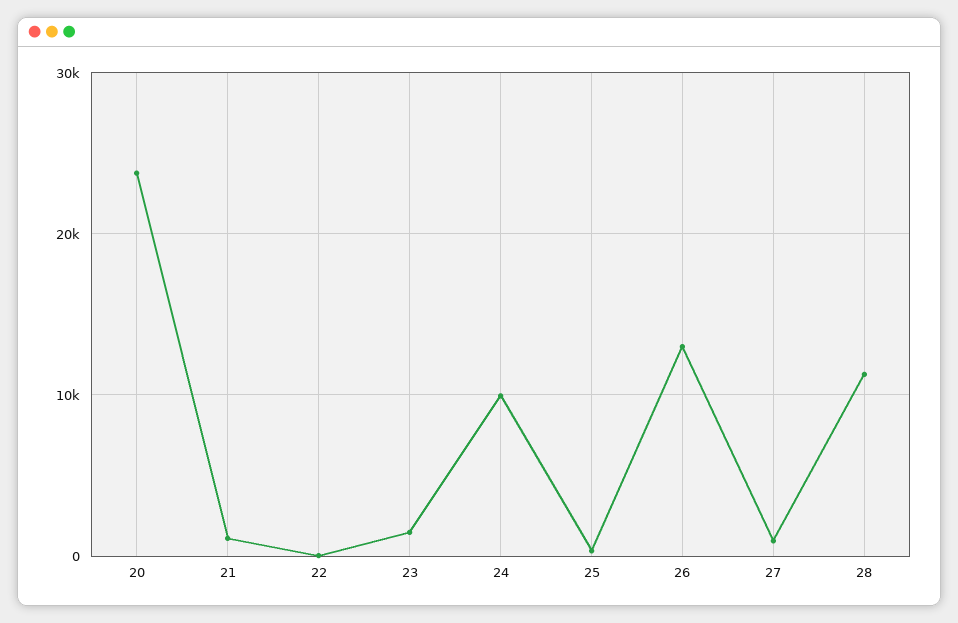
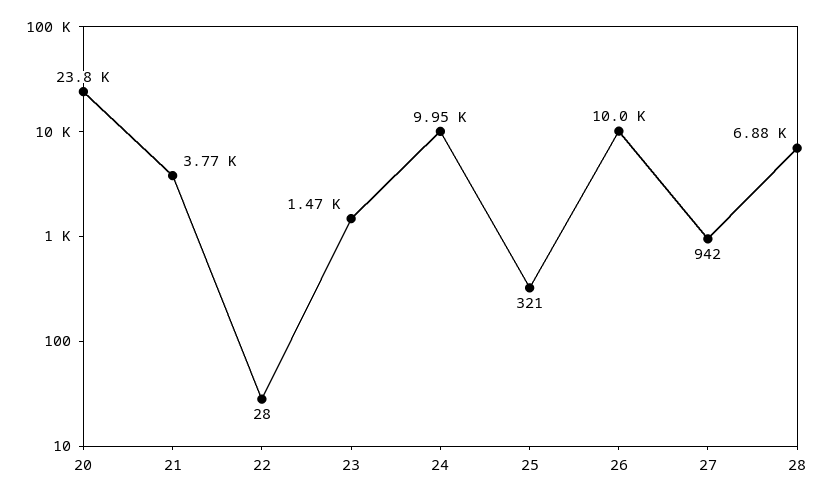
  {
    "20": 23800,
-   "21": 1000,
+   "21": 3770,
    "22": 28,
    "23": 1470,
    "24": 9950,
    "25": 321,
-   "26": 13000,
+   "26": 10000,
    "27": 942,
-   "28": 11000
+   "28": 6880
  }

